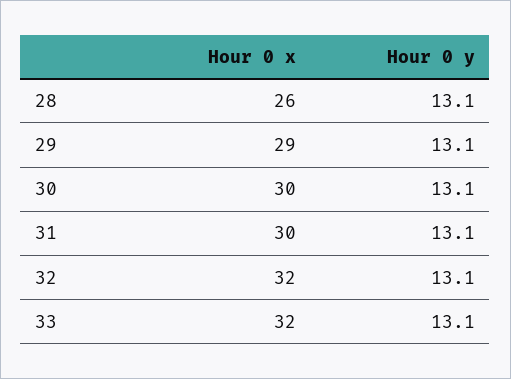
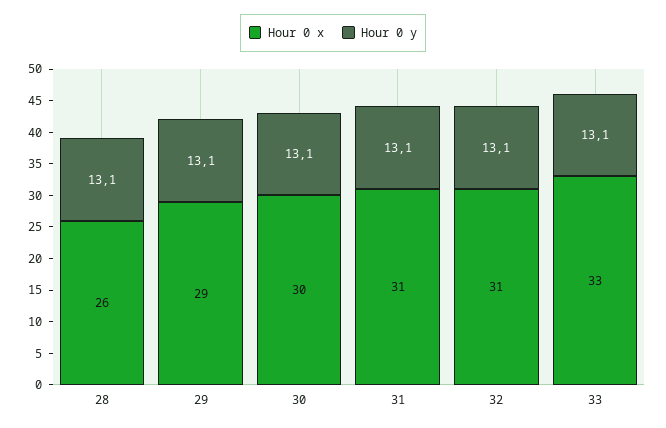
  {
    "Hour 0 x": {
      "28": 26,
      "29": 29,
      "30": 30,
-     "31": 30,
+     "31": 31,
-     "32": 32,
+     "32": 31,
-     "33": 32
+     "33": 33
    },
    "Hour 0 y": {
      "28": 13.1,
      "29": 13.1,
      "30": 13.1,
      "31": 13.1,
      "32": 13.1,
      "33": 13.1
    }
  }

